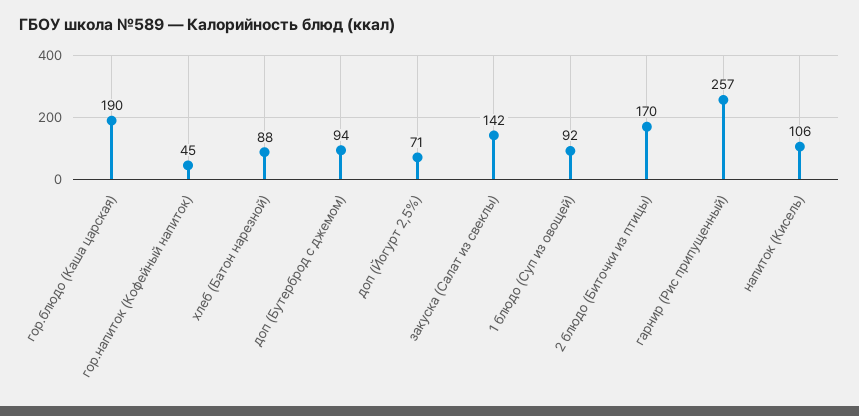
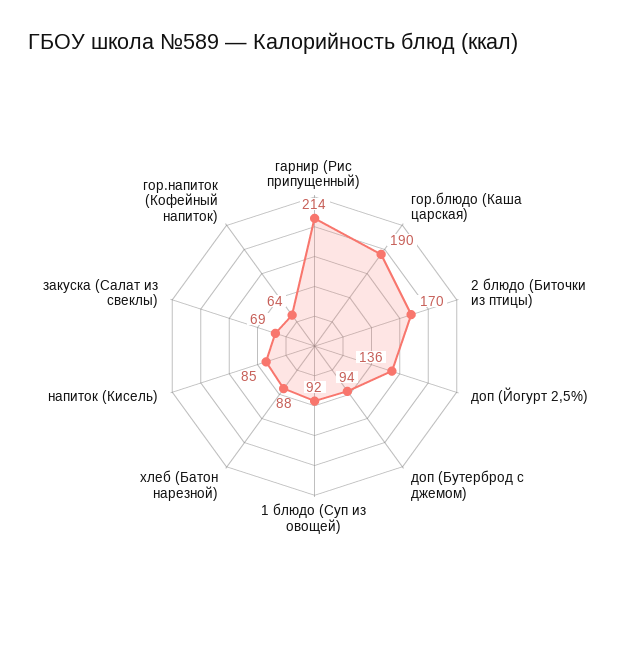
  {
    "гор.блюдо (Каша царская)": 190,
-   "гор.напиток (Кофейный напиток)": 45,
+   "гор.напиток (Кофейный напиток)": 64,
    "хлеб (Батон нарезной)": 88,
    "доп (Бутерброд с джемом)": 94,
-   "доп (Йогурт 2,5%)": 71,
+   "доп (Йогурт 2,5%)": 136,
-   "закуска (Салат из свеклы)": 142,
+   "закуска (Салат из свеклы)": 69,
    "1 блюдо (Суп из овощей)": 92,
    "2 блюдо (Биточки из птицы)": 170,
-   "гарнир (Рис припущенный)": 257,
+   "гарнир (Рис припущенный)": 214,
-   "напиток (Кисель)": 106
+   "напиток (Кисель)": 85
  }

